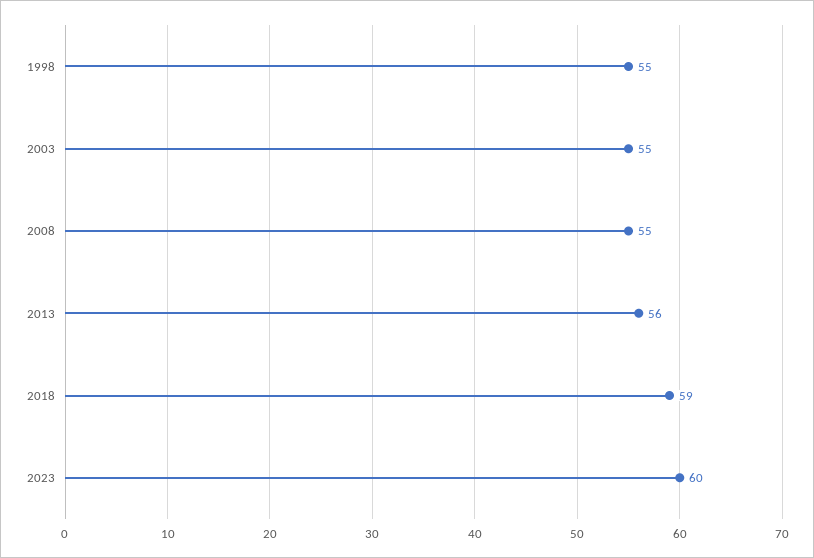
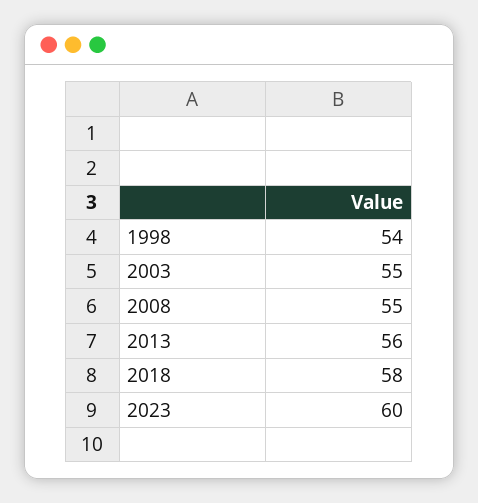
  {
-   "1998": 55,
+   "1998": 54,
    "2003": 55,
    "2008": 55,
    "2013": 56,
-   "2018": 59,
+   "2018": 58,
    "2023": 60
  }

